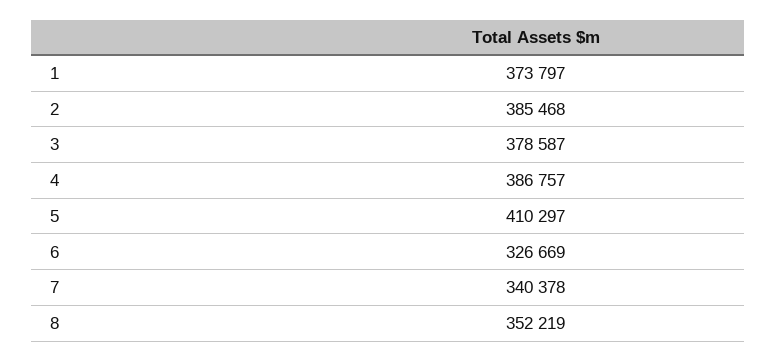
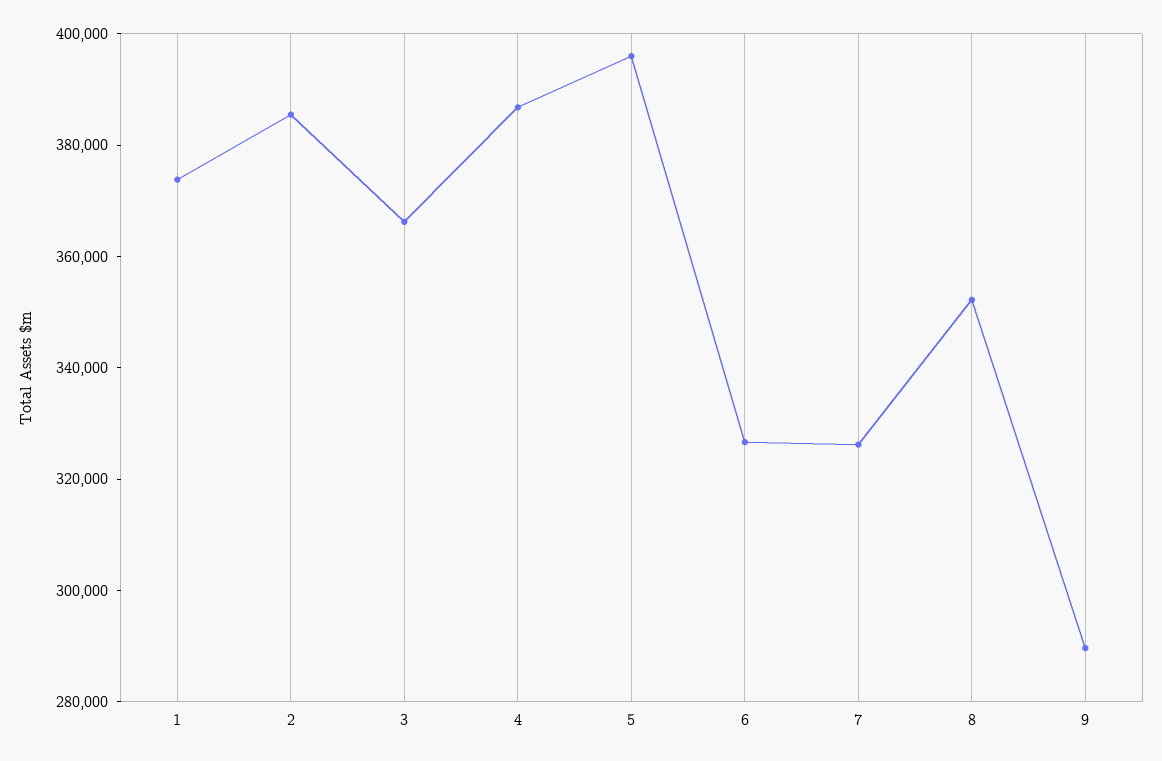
  {
    "1": 373797,
    "2": 385468,
-   "3": 378587,
+   "3": 365000,
    "4": 386757,
-   "5": 410297,
+   "5": 395000,
    "6": 326669,
-   "7": 340378,
+   "7": 325000,
-   "8": 352219
+   "8": 352219,
+   "9": 290000
  }

